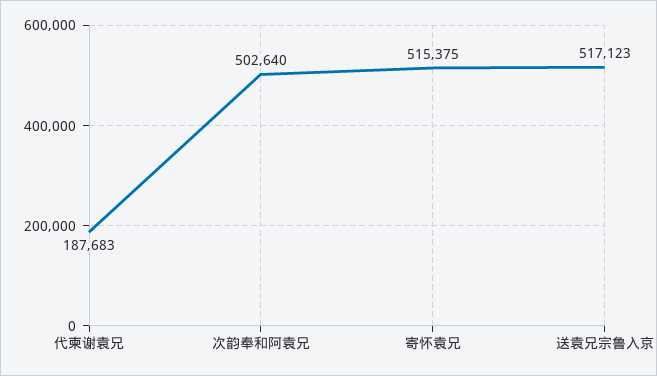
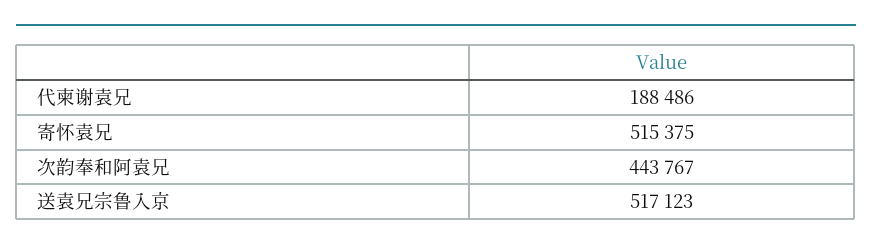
  {
-   "代柬谢袁兄": 187683,
+   "代柬谢袁兄": 188486,
-   "次韵奉和阿袁兄": 502640,
+   "次韵奉和阿袁兄": 443767,
    "寄怀袁兄": 515375,
    "送袁兄宗鲁入京": 517123
  }

